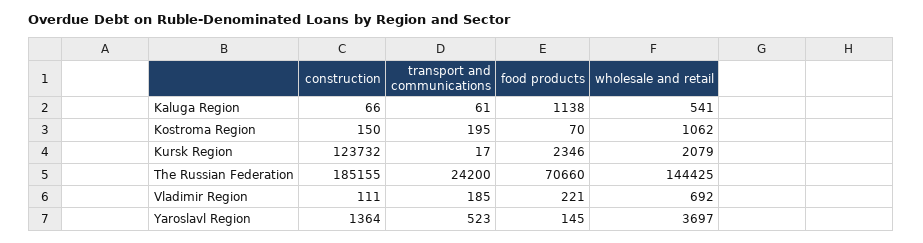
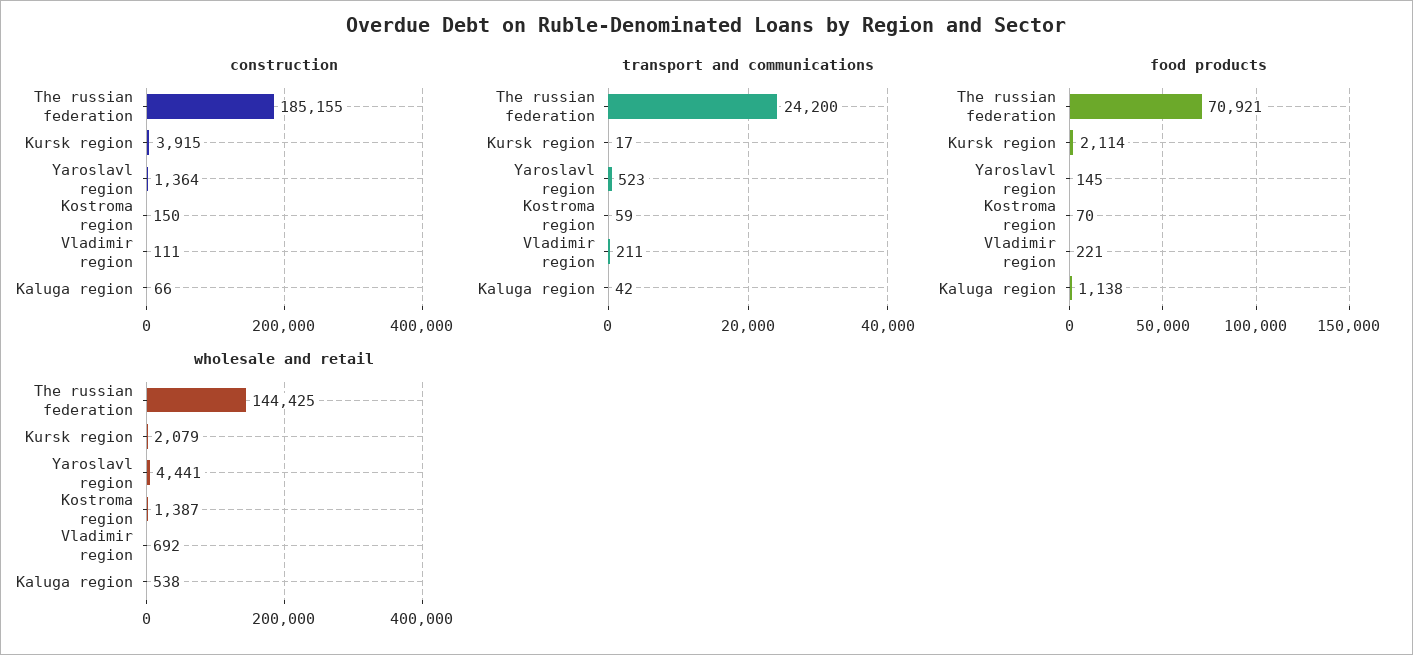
  {
    "construction": {
      "Kaluga Region": 66,
      "Kostroma Region": 150,
-     "Kursk Region": 123732,
+     "Kursk Region": 3915,
      "The Russian Federation": 185155,
      "Vladimir Region": 111,
      "Yaroslavl Region": 1364
    },
    "transport and communications": {
-     "Kaluga Region": 61,
+     "Kaluga Region": 42,
-     "Kostroma Region": 195,
+     "Kostroma Region": 59,
      "Kursk Region": 17,
      "The Russian Federation": 24200,
-     "Vladimir Region": 185,
+     "Vladimir Region": 211,
      "Yaroslavl Region": 523
    },
    "food products": {
      "Kaluga Region": 1138,
      "Kostroma Region": 70,
-     "Kursk Region": 2346,
+     "Kursk Region": 2114,
-     "The Russian Federation": 70660,
+     "The Russian Federation": 70921,
      "Vladimir Region": 221,
      "Yaroslavl Region": 145
    },
    "wholesale and retail": {
-     "Kaluga Region": 541,
+     "Kaluga Region": 538,
-     "Kostroma Region": 1062,
+     "Kostroma Region": 1387,
      "Kursk Region": 2079,
      "The Russian Federation": 144425,
      "Vladimir Region": 692,
-     "Yaroslavl Region": 3697
+     "Yaroslavl Region": 4441
    }
  }

